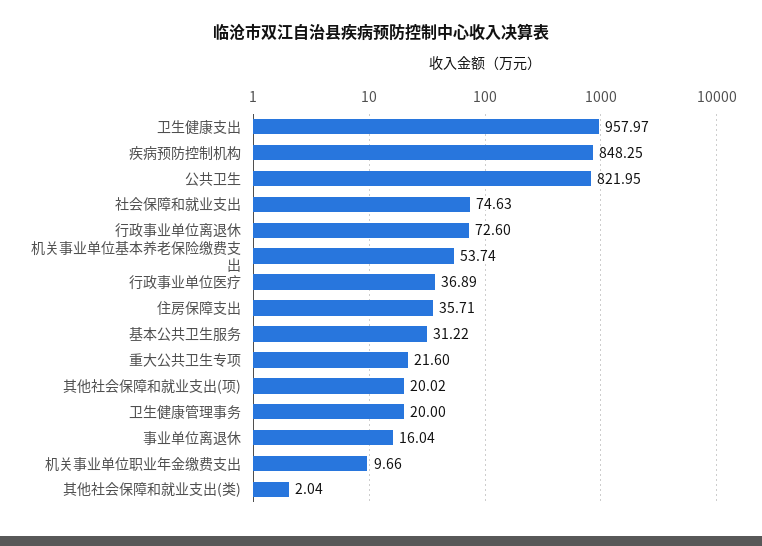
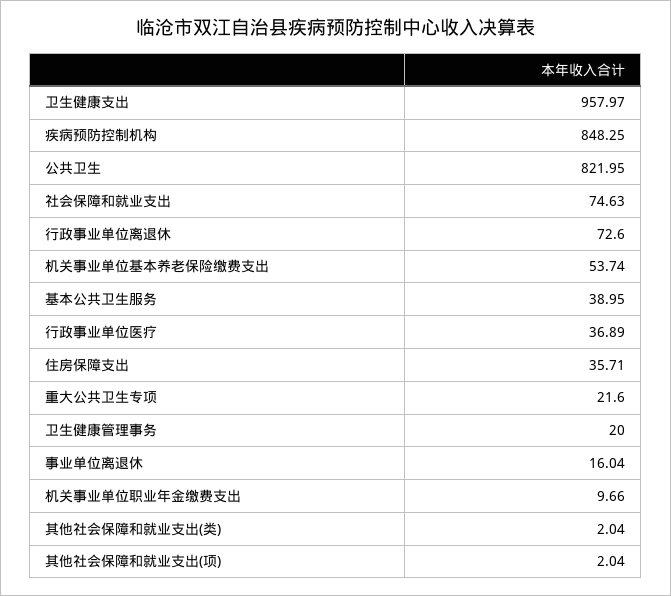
  {
    "卫生健康支出": 957.97,
    "疾病预防控制机构": 848.25,
    "公共卫生": 821.95,
    "社会保障和就业支出": 74.63,
    "行政事业单位离退休": 72.6,
    "机关事业单位基本养老保险缴费支出": 53.74,
    "行政事业单位医疗": 36.89,
    "住房保障支出": 35.71,
-   "基本公共卫生服务": 31.22,
+   "基本公共卫生服务": 38.95,
    "重大公共卫生专项": 21.6,
-   "其他社会保障和就业支出(项)": 20.02,
+   "其他社会保障和就业支出(项)": 2.04,
    "卫生健康管理事务": 20,
    "事业单位离退休": 16.04,
    "机关事业单位职业年金缴费支出": 9.66,
    "其他社会保障和就业支出(类)": 2.04
  }

